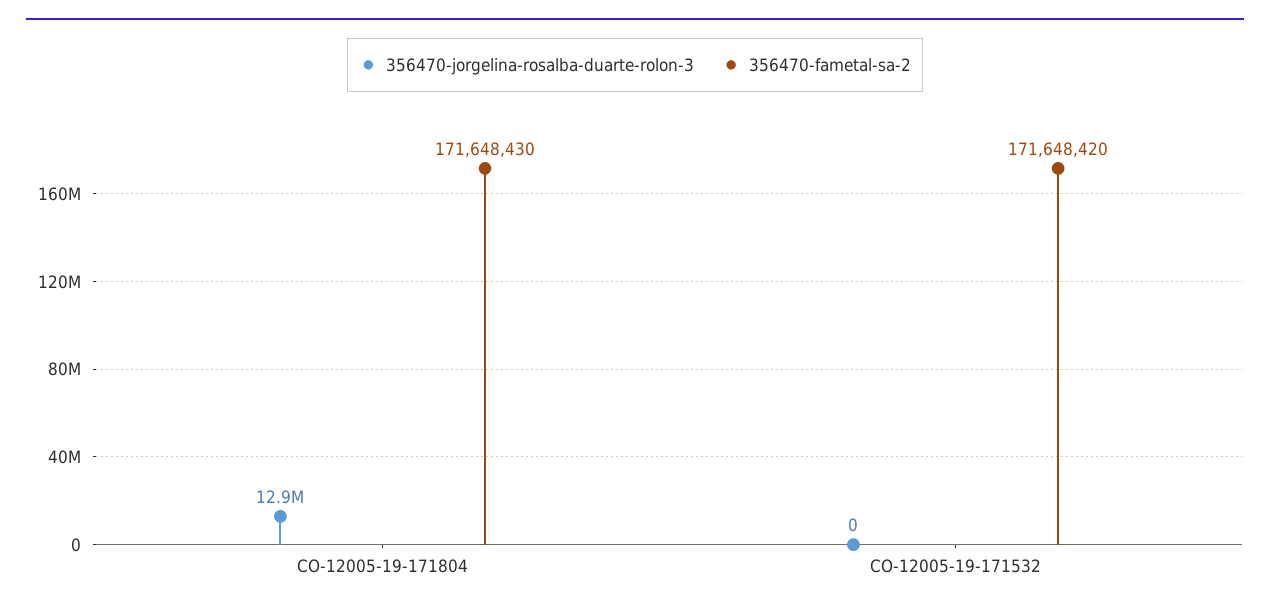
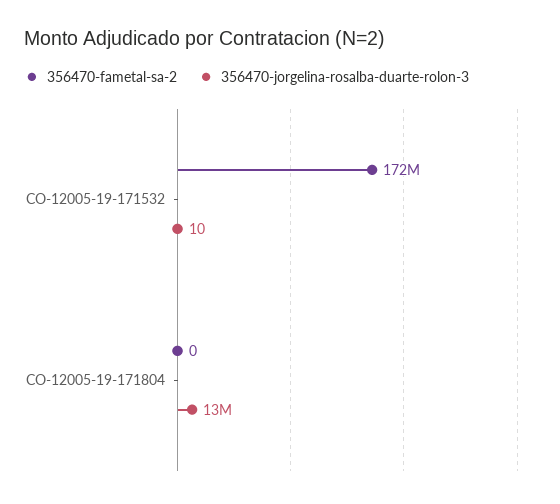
  {
    "356470-jorgelina-rosalba-duarte-rolon-3": {
      "CO-12005-19-171804": 12900000,
-     "CO-12005-19-171532": 0
+     "CO-12005-19-171532": 10
    },
    "356470-fametal-sa-2": {
-     "CO-12005-19-171804": 171648430,
+     "CO-12005-19-171804": 0,
      "CO-12005-19-171532": 171648420
    }
  }

